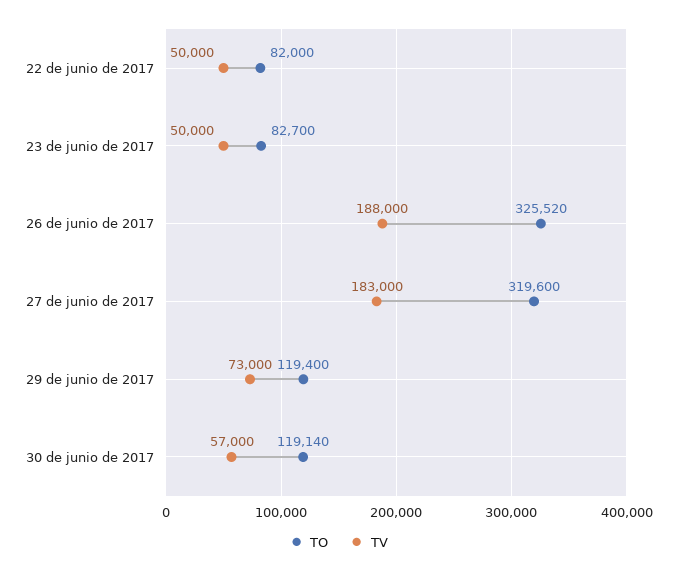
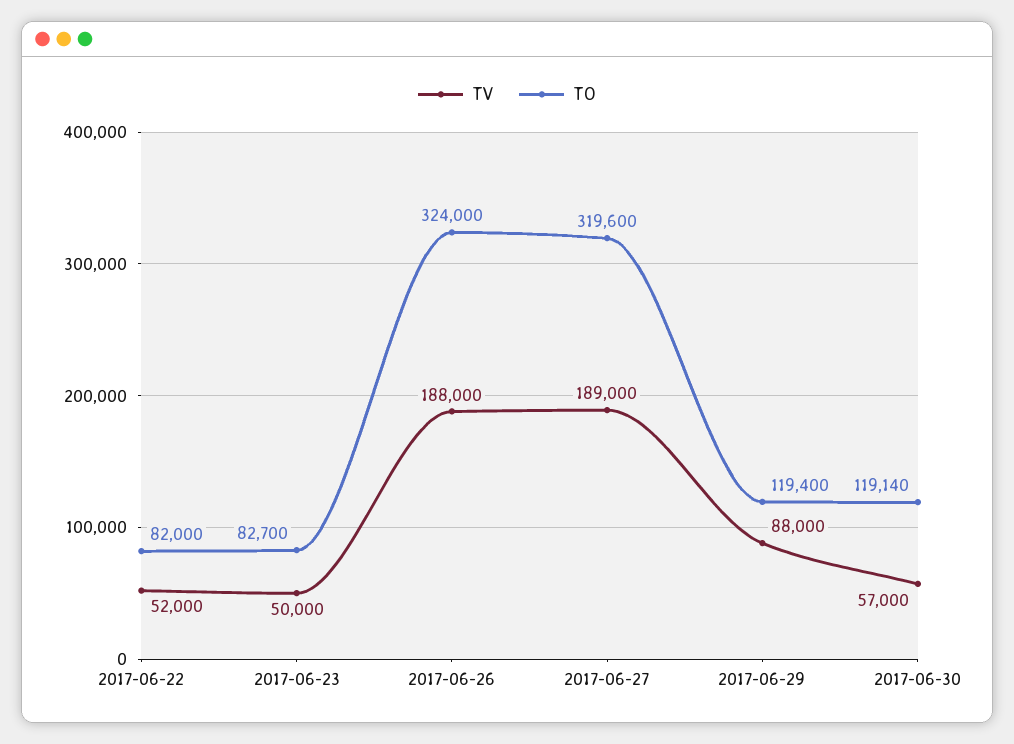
  {
    "TO": {
      "22 de junio de 2017": 82000,
      "23 de junio de 2017": 82700,
-     "26 de junio de 2017": 325520,
+     "26 de junio de 2017": 324000,
      "27 de junio de 2017": 319600,
      "29 de junio de 2017": 119400,
      "30 de junio de 2017": 119140
    },
    "TV": {
-     "22 de junio de 2017": 50000,
+     "22 de junio de 2017": 52000,
      "23 de junio de 2017": 50000,
      "26 de junio de 2017": 188000,
-     "27 de junio de 2017": 183000,
+     "27 de junio de 2017": 189000,
-     "29 de junio de 2017": 73000,
+     "29 de junio de 2017": 88000,
      "30 de junio de 2017": 57000
    }
  }

